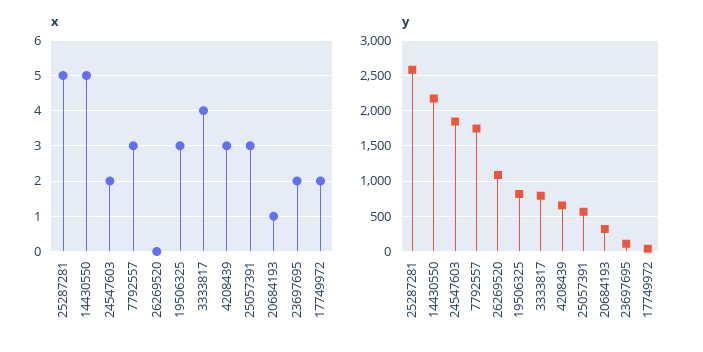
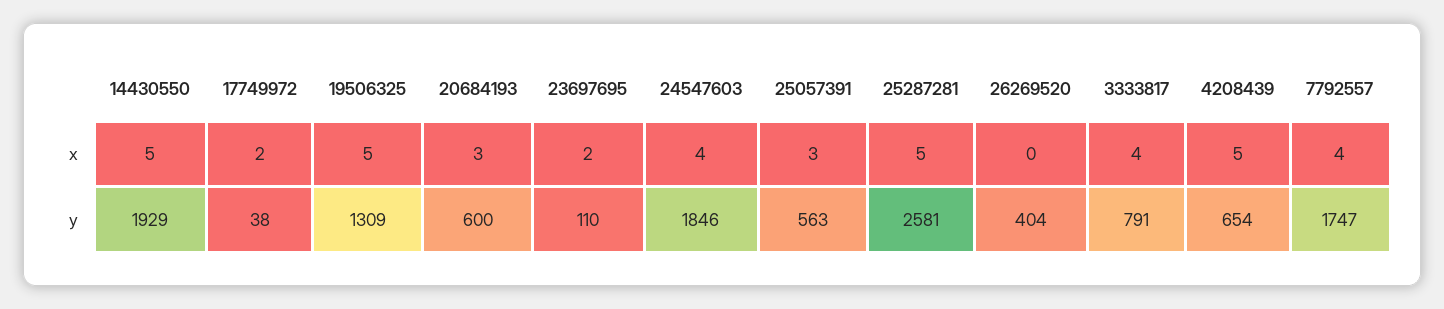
  {
    "x": {
      "25287281": 5,
      "14430550": 5,
-     "24547603": 2,
+     "24547603": 4,
-     "7792557": 3,
+     "7792557": 4,
      "26269520": 0,
-     "19506325": 3,
+     "19506325": 5,
      "3333817": 4,
-     "4208439": 3,
+     "4208439": 5,
      "25057391": 3,
-     "20684193": 1,
+     "20684193": 3,
      "23697695": 2,
      "17749972": 2
    },
    "y": {
      "25287281": 2581,
-     "14430550": 2200,
+     "14430550": 1929,
      "24547603": 1846,
      "7792557": 1747,
-     "26269520": 1100,
+     "26269520": 404,
-     "19506325": 800,
+     "19506325": 1309,
      "3333817": 791,
      "4208439": 654,
      "25057391": 563,
-     "20684193": 300,
+     "20684193": 600,
      "23697695": 110,
      "17749972": 38
    }
  }

